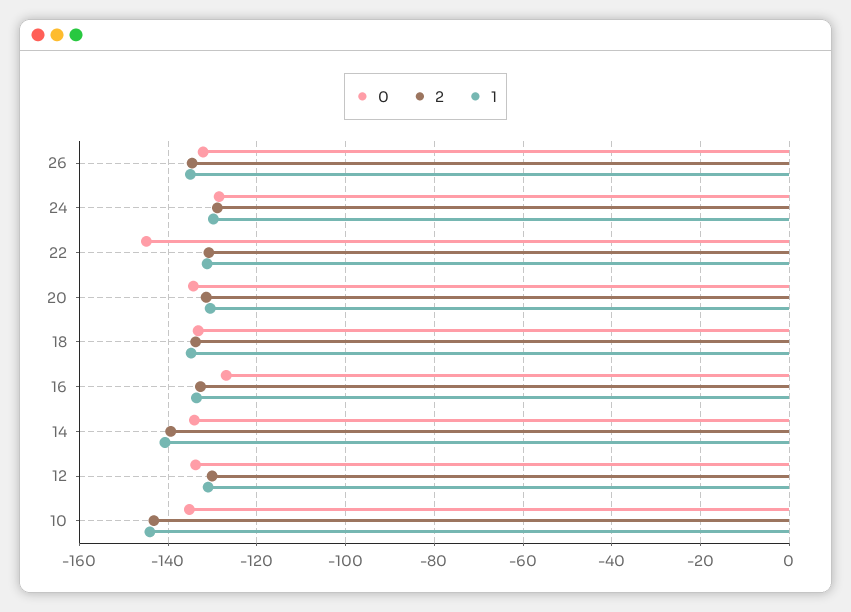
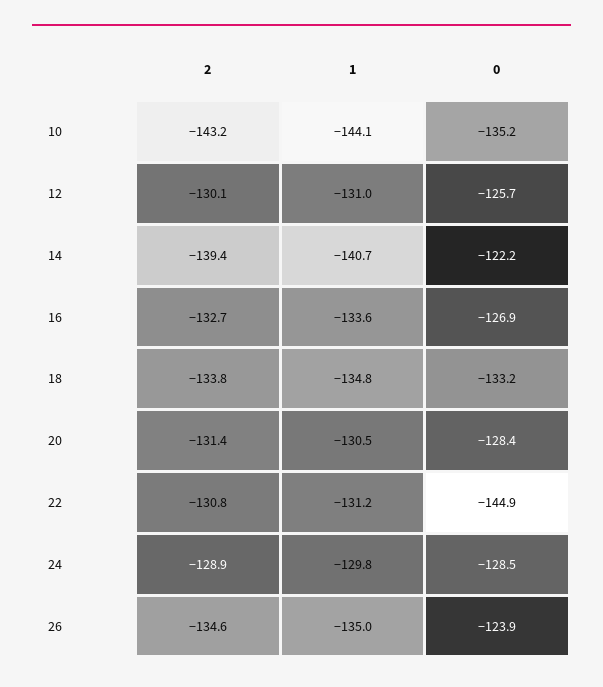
  {
    "0": {
-     "26": -132,
+     "26": -123.9,
      "24": -128.5,
      "22": -144.9,
-     "20": -134,
+     "20": -128.4,
      "18": -133.2,
      "16": -126.9,
-     "14": -134,
+     "14": -122.2,
-     "12": -134,
+     "12": -125.7,
      "10": -135.2
    },
    "2": {
      "26": -134.6,
      "24": -128.9,
      "22": -130.8,
      "20": -131.4,
      "18": -133.8,
      "16": -132.7,
      "14": -139.4,
      "12": -130.1,
      "10": -143.2
    },
    "1": {
      "26": -135,
      "24": -129.8,
      "22": -131.2,
      "20": -130.5,
      "18": -134.8,
      "16": -133.6,
      "14": -140.7,
      "12": -131,
      "10": -144.1
    }
  }

